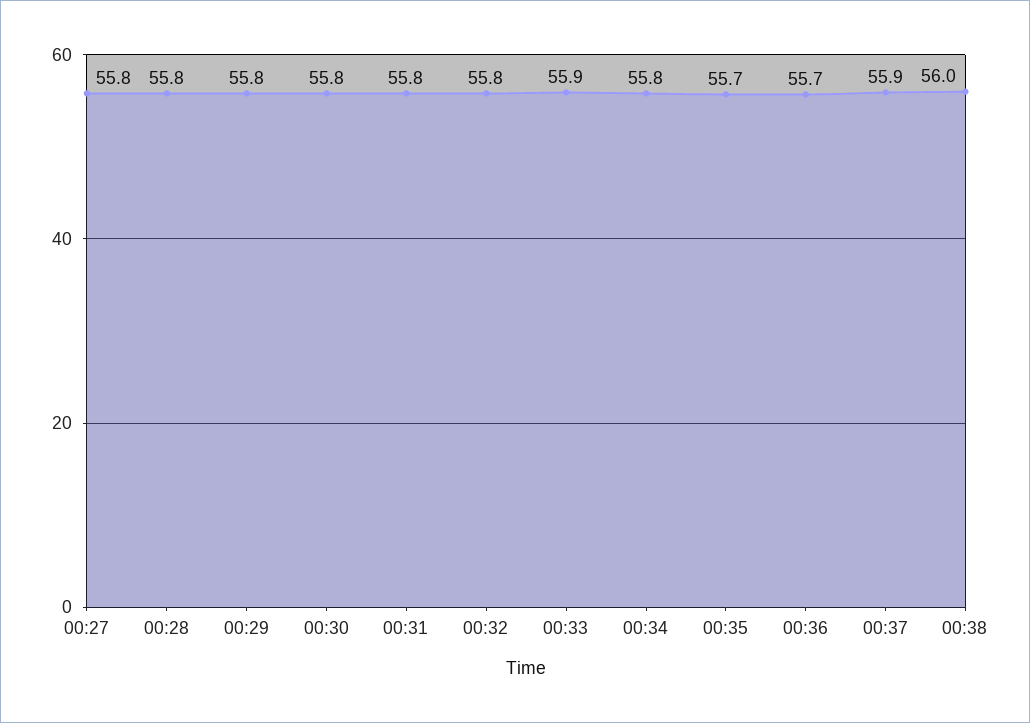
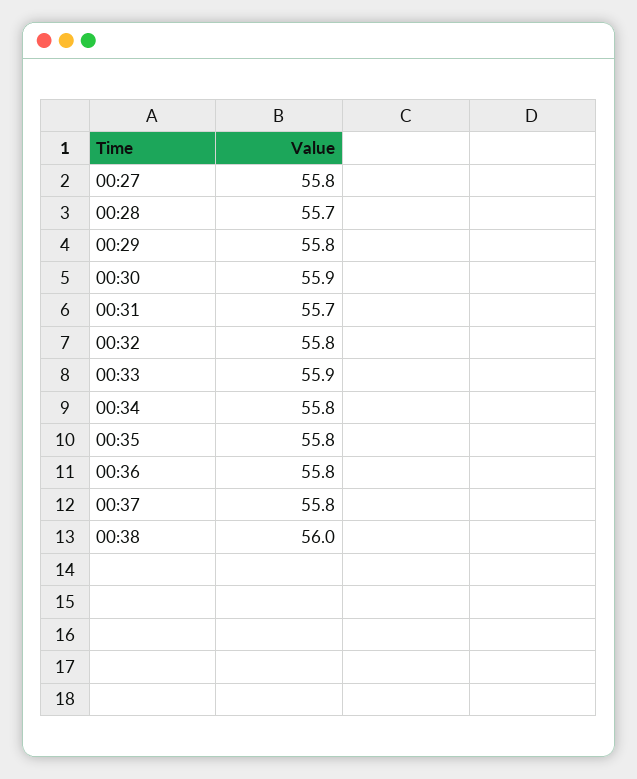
  {
    "00:27": 55.8,
-   "00:28": 55.8,
+   "00:28": 55.7,
    "00:29": 55.8,
-   "00:30": 55.8,
+   "00:30": 55.9,
-   "00:31": 55.8,
+   "00:31": 55.7,
    "00:32": 55.8,
    "00:33": 55.9,
    "00:34": 55.8,
-   "00:35": 55.7,
+   "00:35": 55.8,
-   "00:36": 55.7,
+   "00:36": 55.8,
-   "00:37": 55.9,
+   "00:37": 55.8,
    "00:38": 56
  }

